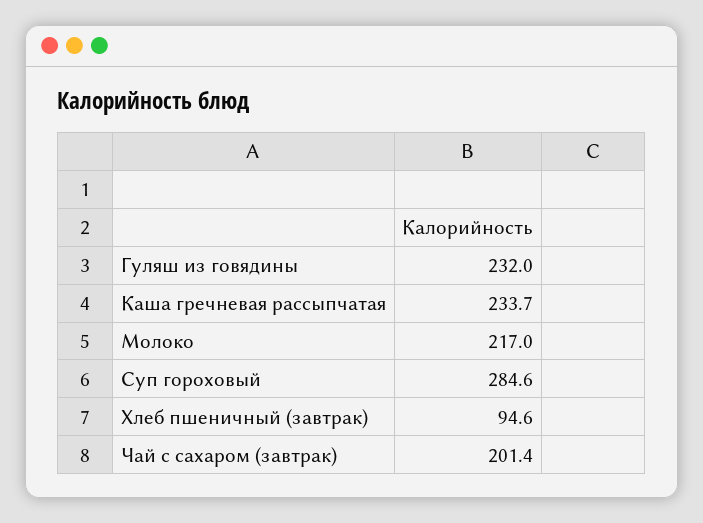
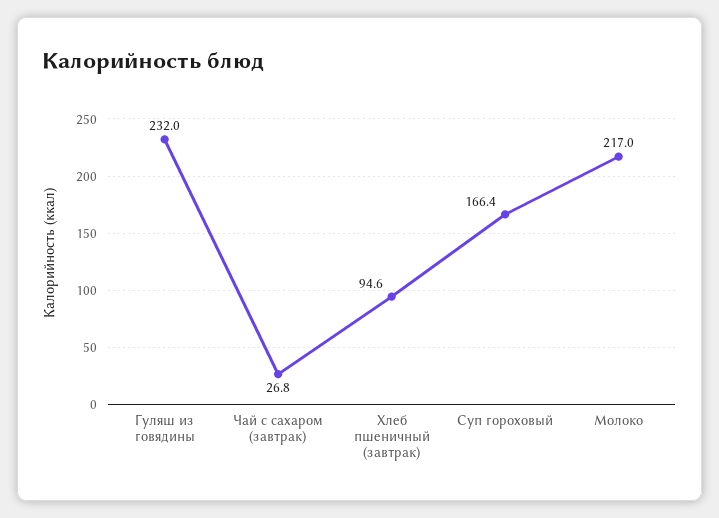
  {
    "Гуляш из говядины": 232,
-   "Каша гречневая рассыпчатая": 233.7,
    "Молоко": 217,
-   "Суп гороховый": 284.6,
+   "Суп гороховый": 166.4,
    "Хлеб пшеничный (завтрак)": 94.6,
-   "Чай с сахаром (завтрак)": 201.4
+   "Чай с сахаром (завтрак)": 26.8
  }

